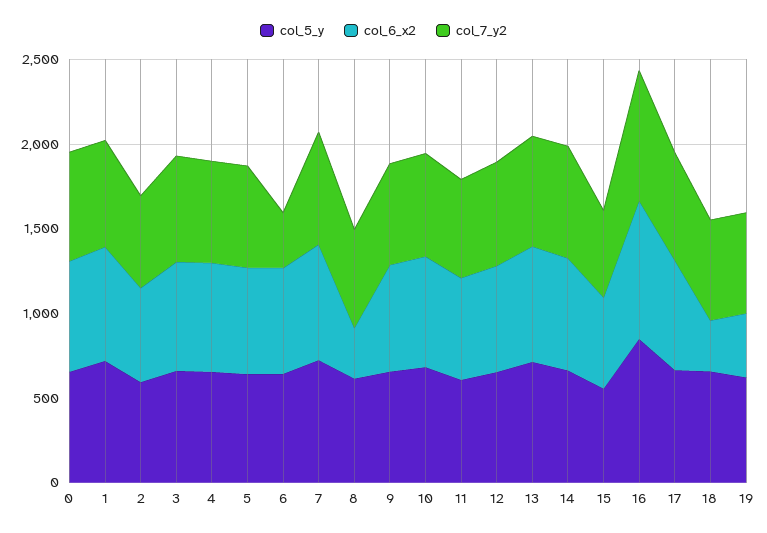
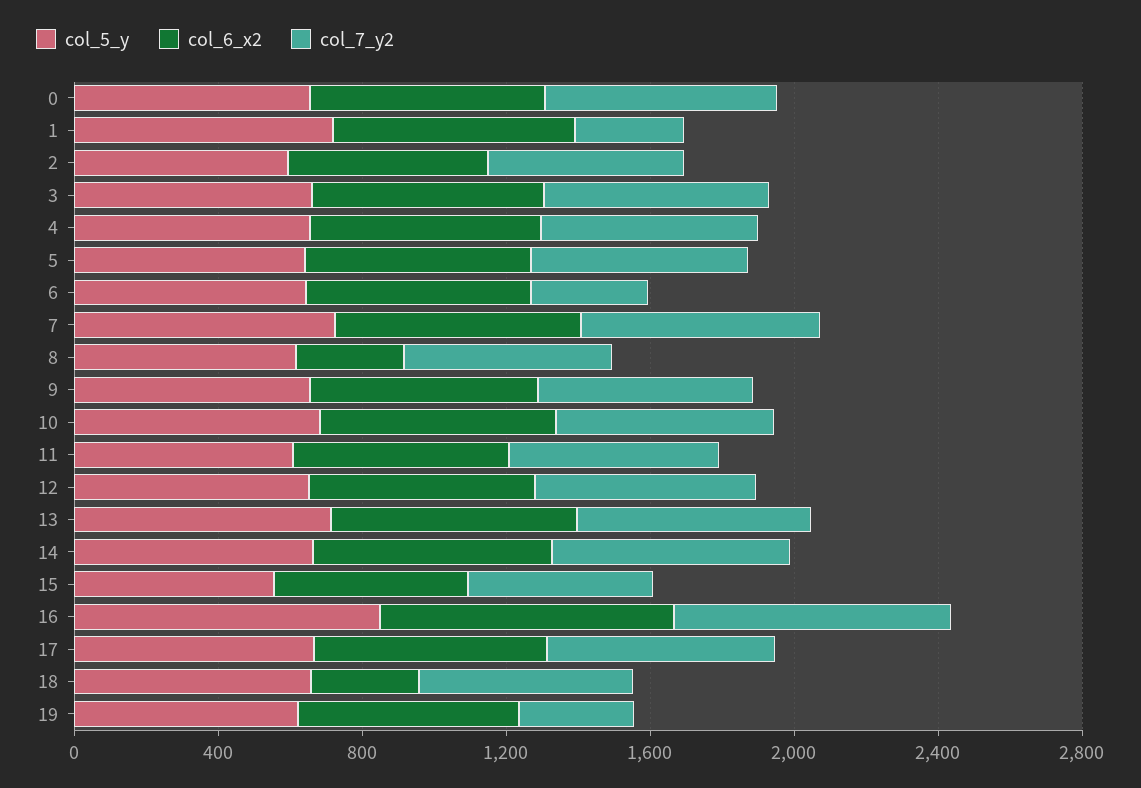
  {
    "col_5_y": {
      "0": 700,
      "1": 700,
      "2": 600,
      "3": 700,
      "4": 700,
      "5": 600,
      "6": 600,
      "7": 700,
      "8": 600,
      "9": 700,
      "10": 700,
      "11": 600,
      "12": 700,
      "13": 700,
      "14": 700,
      "15": 600,
      "16": 900,
      "17": 700,
      "18": 700,
      "19": 600
    },
    "col_6_x2": {
      "0": 700,
      "1": 700,
      "2": 600,
      "3": 600,
      "4": 600,
      "5": 600,
      "6": 600,
      "7": 700,
      "8": 300,
      "9": 600,
      "10": 700,
      "11": 600,
      "12": 600,
      "13": 700,
      "14": 700,
      "15": 500,
      "16": 800,
      "17": 600,
      "18": 300,
-     "19": 400
+     "19": 600
    },
    "col_7_y2": {
      "0": 600,
-     "1": 600,
+     "1": 300,
      "2": 500,
      "3": 600,
      "4": 600,
      "5": 600,
      "6": 300,
      "7": 700,
      "8": 600,
      "9": 600,
      "10": 600,
      "11": 600,
      "12": 600,
      "13": 700,
      "14": 700,
      "15": 500,
      "16": 800,
      "17": 600,
      "18": 600,
-     "19": 600
+     "19": 300
    }
  }

